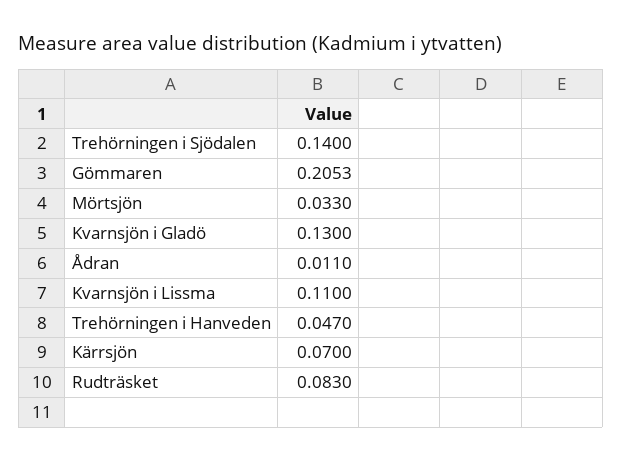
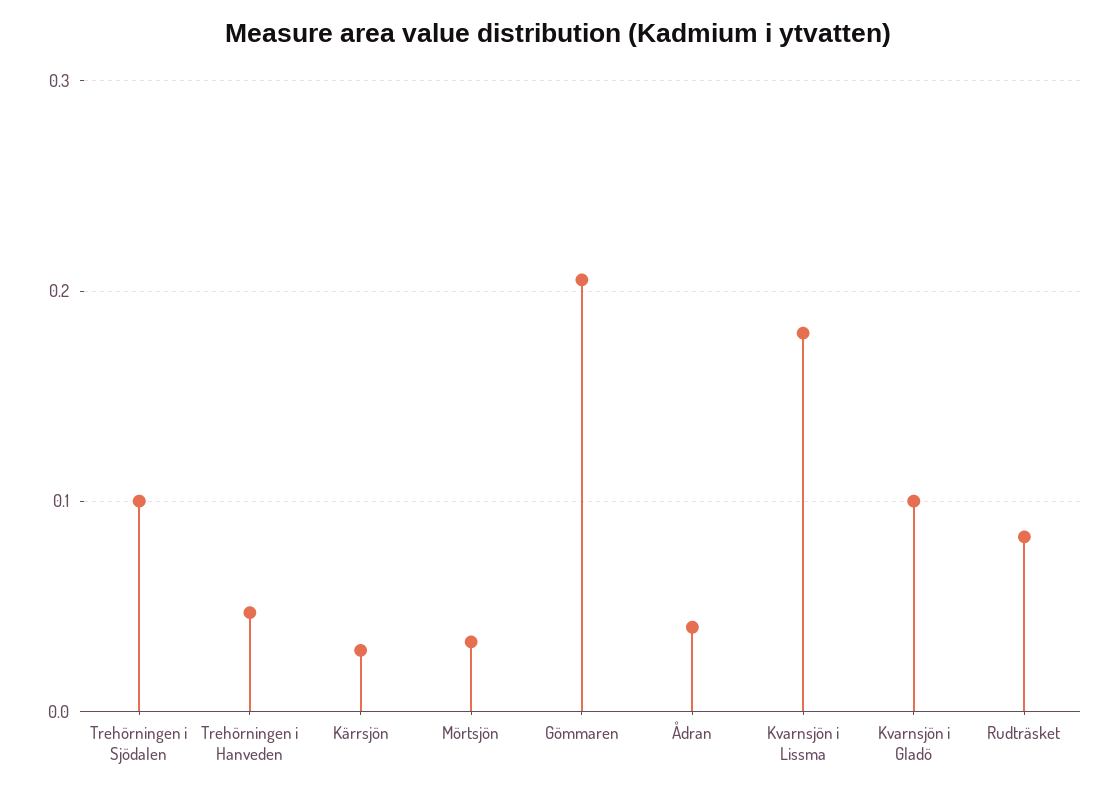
  {
-   "Trehörningen i Sjödalen": 0.14,
+   "Trehörningen i Sjödalen": 0.1,
    "Gömmaren": 0.2053,
    "Mörtsjön": 0.033,
-   "Kvarnsjön i Gladö": 0.13,
+   "Kvarnsjön i Gladö": 0.1,
-   "Ådran": 0.011,
+   "Ådran": 0.04,
-   "Kvarnsjön i Lissma": 0.11,
+   "Kvarnsjön i Lissma": 0.18,
    "Trehörningen i Hanveden": 0.047,
-   "Kärrsjön": 0.07,
+   "Kärrsjön": 0.03,
    "Rudträsket": 0.083
  }

